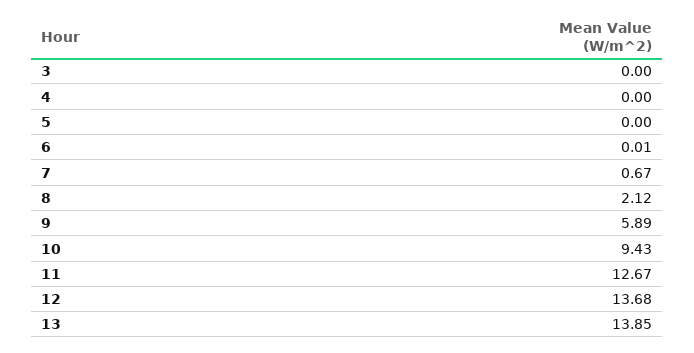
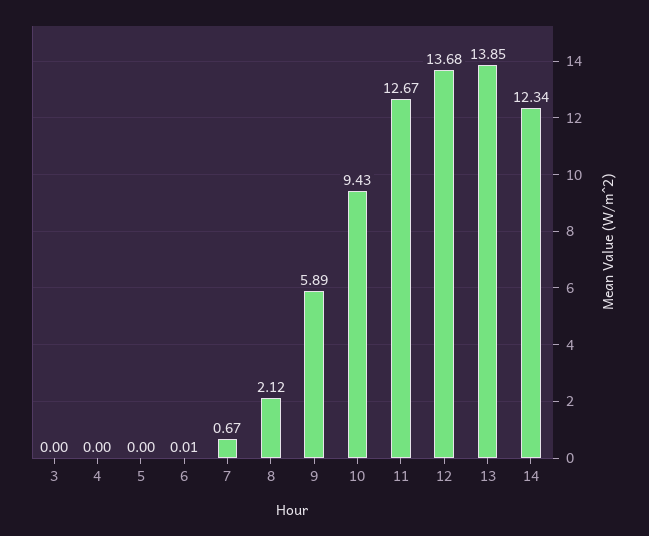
  {
    "3": 0,
    "4": 0,
    "5": 0,
    "6": 0.01,
    "7": 0.67,
    "8": 2.12,
    "9": 5.89,
    "10": 9.43,
    "11": 12.67,
    "12": 13.68,
-   "13": 13.85
+   "13": 13.85,
+   "14": 12.34
  }

